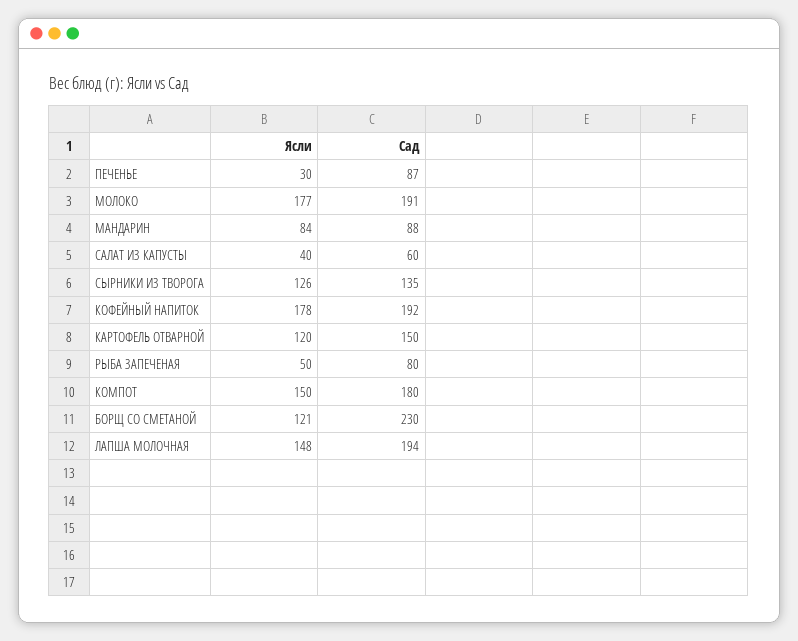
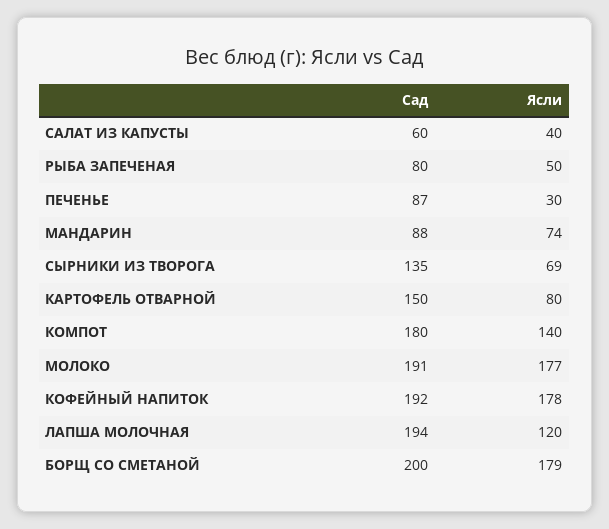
  {
    "Ясли": {
      "ПЕЧЕНЬЕ": 30,
      "МОЛОКО": 177,
-     "МАНДАРИН": 84,
+     "МАНДАРИН": 74,
      "САЛАТ ИЗ КАПУСТЫ": 40,
-     "СЫРНИКИ ИЗ ТВОРОГА": 126,
+     "СЫРНИКИ ИЗ ТВОРОГА": 69,
      "КОФЕЙНЫЙ НАПИТОК": 178,
-     "КАРТОФЕЛЬ ОТВАРНОЙ": 120,
+     "КАРТОФЕЛЬ ОТВАРНОЙ": 80,
      "РЫБА ЗАПЕЧЕНАЯ": 50,
-     "КОМПОТ": 150,
+     "КОМПОТ": 140,
-     "БОРЩ СО СМЕТАНОЙ": 121,
+     "БОРЩ СО СМЕТАНОЙ": 179,
-     "ЛАПША МОЛОЧНАЯ": 148
+     "ЛАПША МОЛОЧНАЯ": 120
    },
    "Сад": {
      "ПЕЧЕНЬЕ": 87,
      "МОЛОКО": 191,
      "МАНДАРИН": 88,
      "САЛАТ ИЗ КАПУСТЫ": 60,
      "СЫРНИКИ ИЗ ТВОРОГА": 135,
      "КОФЕЙНЫЙ НАПИТОК": 192,
      "КАРТОФЕЛЬ ОТВАРНОЙ": 150,
      "РЫБА ЗАПЕЧЕНАЯ": 80,
      "КОМПОТ": 180,
-     "БОРЩ СО СМЕТАНОЙ": 230,
+     "БОРЩ СО СМЕТАНОЙ": 200,
      "ЛАПША МОЛОЧНАЯ": 194
    }
  }

